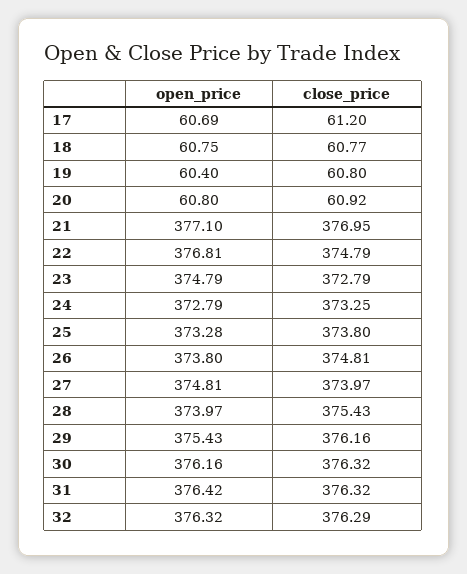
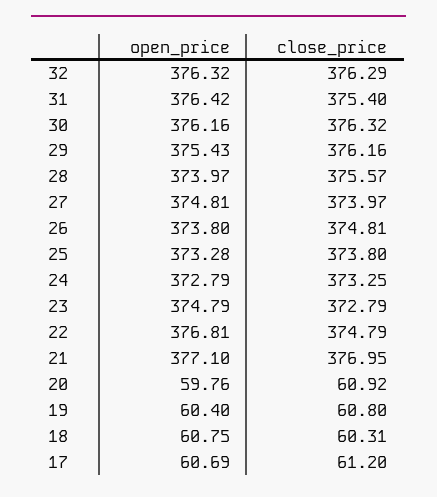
  {
    "open_price": {
      "17": 60.69,
      "18": 60.75,
      "19": 60.4,
-     "20": 60.8,
+     "20": 59.76,
      "21": 377.1,
      "22": 376.81,
      "23": 374.79,
      "24": 372.79,
      "25": 373.28,
      "26": 373.8,
      "27": 374.81,
      "28": 373.97,
      "29": 375.43,
      "30": 376.16,
      "31": 376.42,
      "32": 376.32
    },
    "close_price": {
      "17": 61.2,
-     "18": 60.77,
+     "18": 60.31,
      "19": 60.8,
      "20": 60.92,
      "21": 376.95,
      "22": 374.79,
      "23": 372.79,
      "24": 373.25,
      "25": 373.8,
      "26": 374.81,
      "27": 373.97,
-     "28": 375.43,
+     "28": 375.57,
      "29": 376.16,
      "30": 376.32,
-     "31": 376.32,
+     "31": 375.4,
      "32": 376.29
    }
  }

